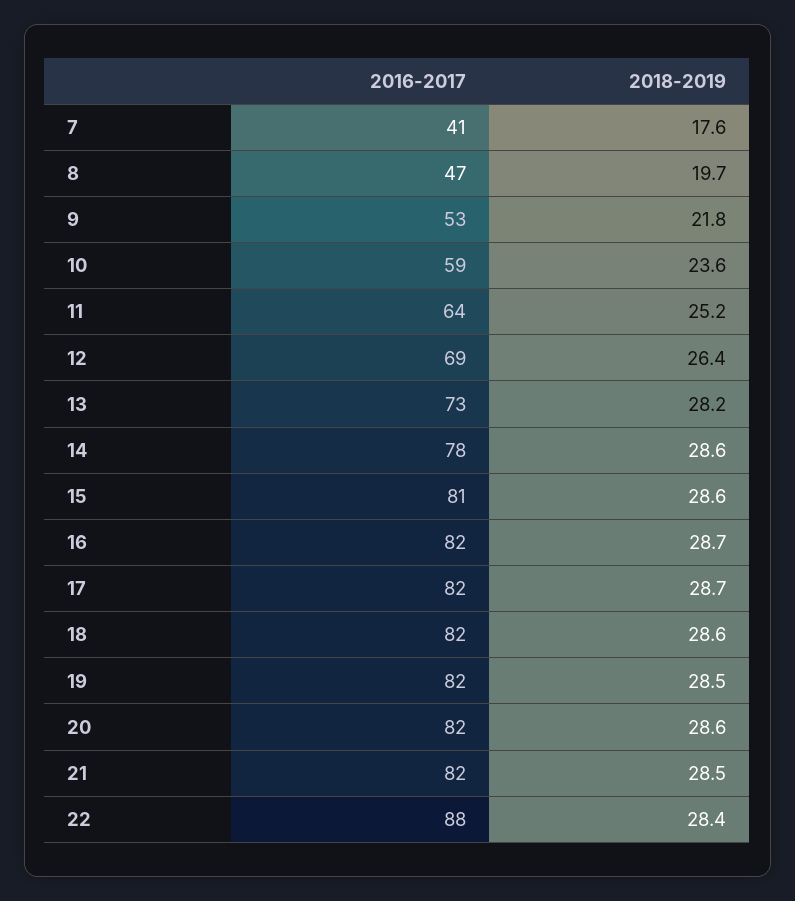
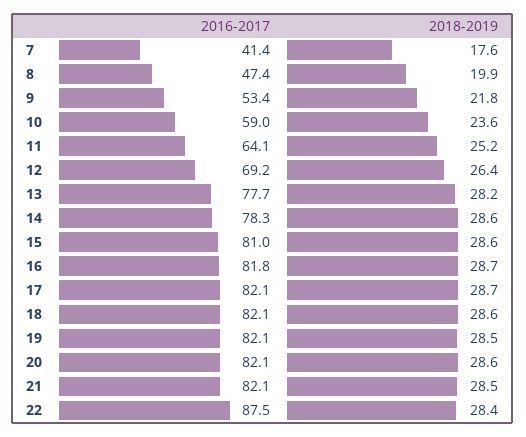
  {
    "2016-2017": {
      "7": 41.4,
      "8": 47.4,
      "9": 53.4,
      "10": 59,
      "11": 64.1,
      "12": 69.2,
-     "13": 73,
+     "13": 77.7,
      "14": 78.3,
      "15": 81,
      "16": 81.8,
      "17": 82.1,
      "18": 82.1,
      "19": 82.1,
      "20": 82.1,
      "21": 82.1,
      "22": 87.5
    },
    "2018-2019": {
      "7": 17.6,
-     "8": 19.7,
+     "8": 19.9,
      "9": 21.8,
      "10": 23.6,
      "11": 25.2,
      "12": 26.4,
      "13": 28.2,
      "14": 28.6,
      "15": 28.6,
      "16": 28.7,
      "17": 28.7,
      "18": 28.6,
      "19": 28.5,
      "20": 28.6,
      "21": 28.5,
      "22": 28.4
    }
  }

